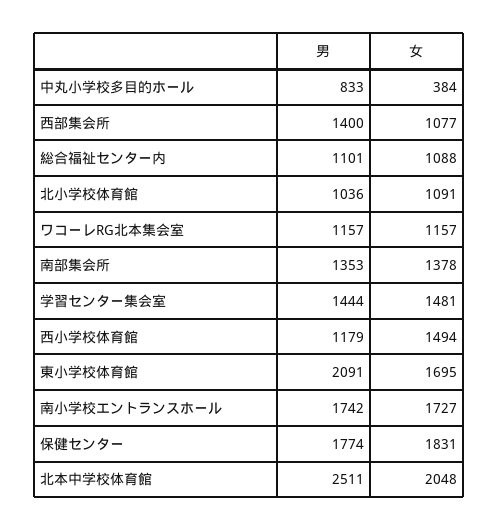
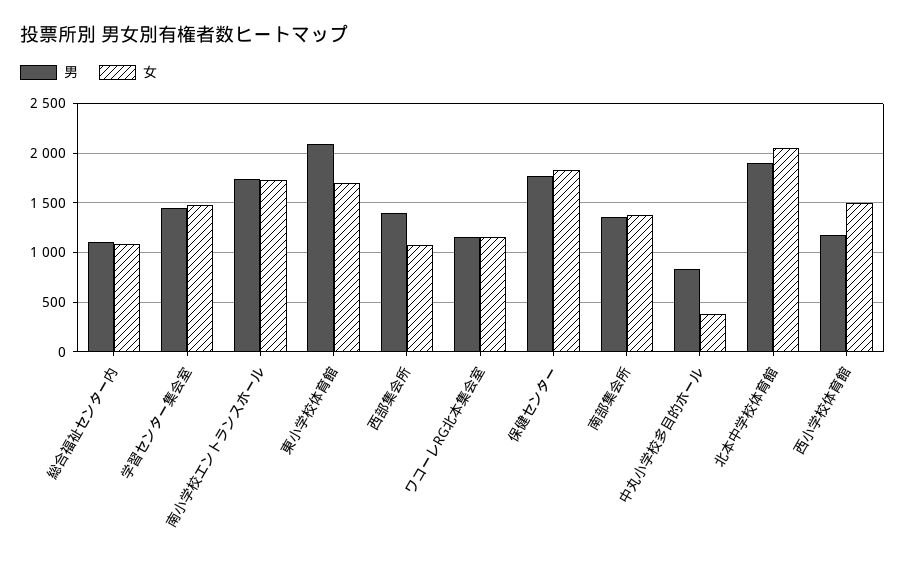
  {
    "男": {
      "中丸小学校多目的ホール": 833,
      "西部集会所": 1400,
      "総合福祉センター内": 1101,
-     "北小学校体育館": 1036,
      "ワコーレRG北本集会室": 1157,
      "南部集会所": 1353,
      "学習センター集会室": 1444,
      "西小学校体育館": 1179,
      "東小学校体育館": 2091,
      "南小学校エントランスホール": 1742,
      "保健センター": 1774,
-     "北本中学校体育館": 2511
+     "北本中学校体育館": 1900
    },
    "女": {
      "中丸小学校多目的ホール": 384,
      "西部集会所": 1077,
      "総合福祉センター内": 1088,
-     "北小学校体育館": 1091,
      "ワコーレRG北本集会室": 1157,
      "南部集会所": 1378,
      "学習センター集会室": 1481,
      "西小学校体育館": 1494,
      "東小学校体育館": 1695,
      "南小学校エントランスホール": 1727,
      "保健センター": 1831,
      "北本中学校体育館": 2048
    }
  }

